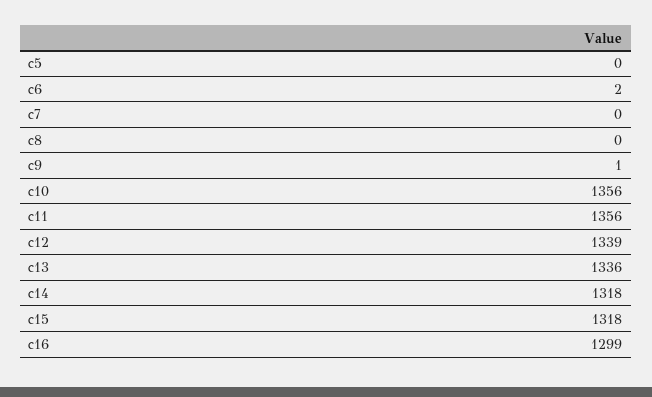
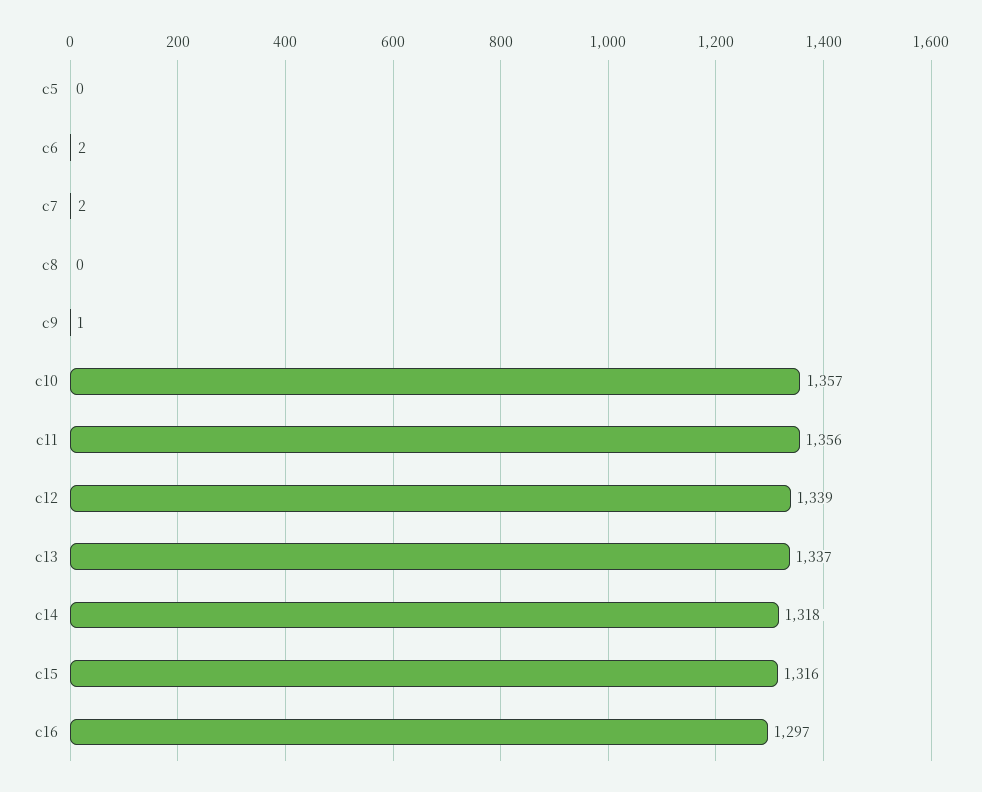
  {
    "c5": 0,
    "c6": 2,
-   "c7": 0,
+   "c7": 2,
    "c8": 0,
    "c9": 1,
-   "c10": 1356,
+   "c10": 1357,
    "c11": 1356,
    "c12": 1339,
-   "c13": 1336,
+   "c13": 1337,
    "c14": 1318,
-   "c15": 1318,
+   "c15": 1316,
-   "c16": 1299
+   "c16": 1297
  }

